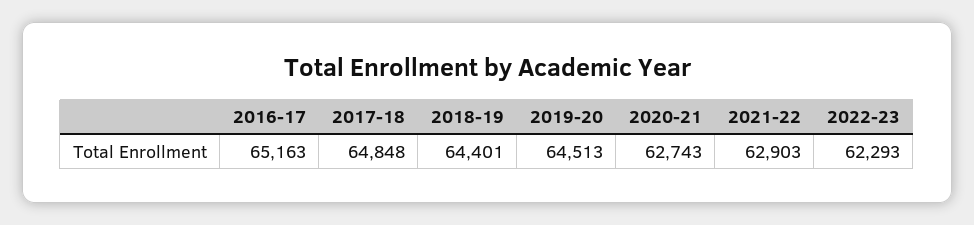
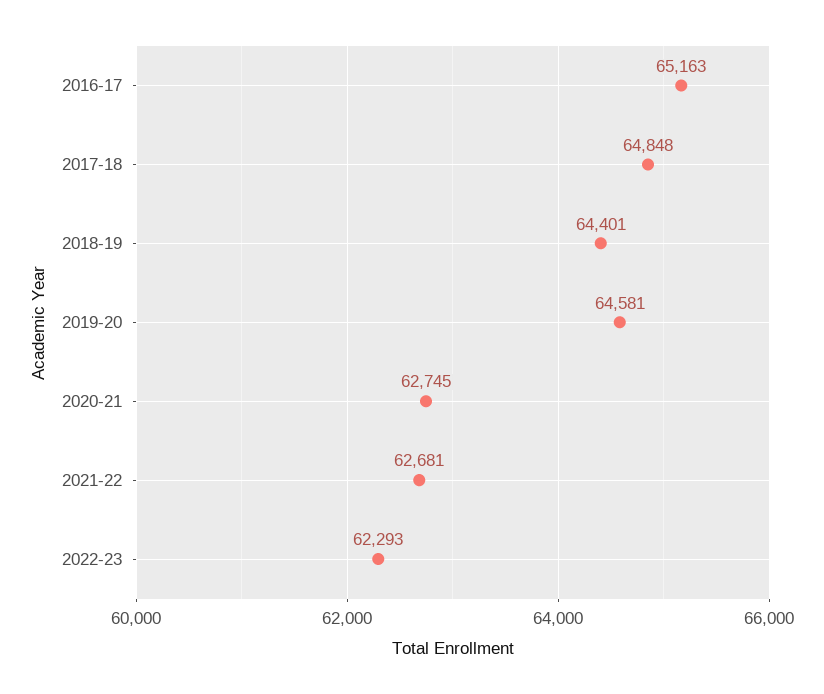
  {
    "2016-17": 65163,
    "2017-18": 64848,
    "2018-19": 64401,
-   "2019-20": 64513,
+   "2019-20": 64581,
-   "2020-21": 62743,
+   "2020-21": 62745,
-   "2021-22": 62903,
+   "2021-22": 62681,
    "2022-23": 62293
  }

